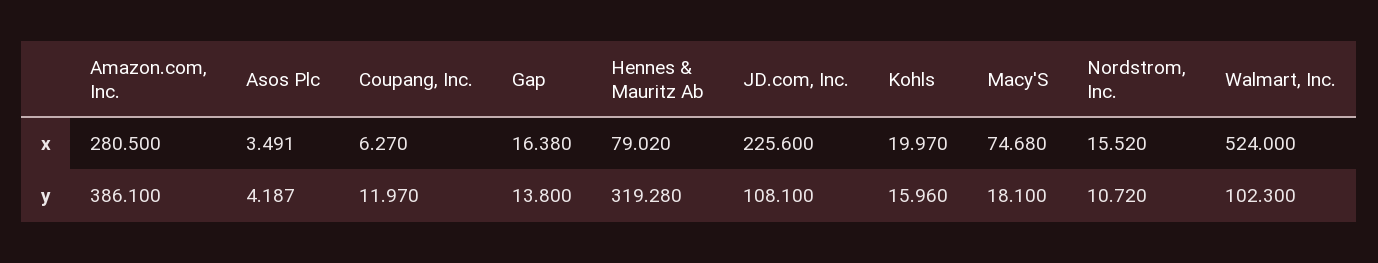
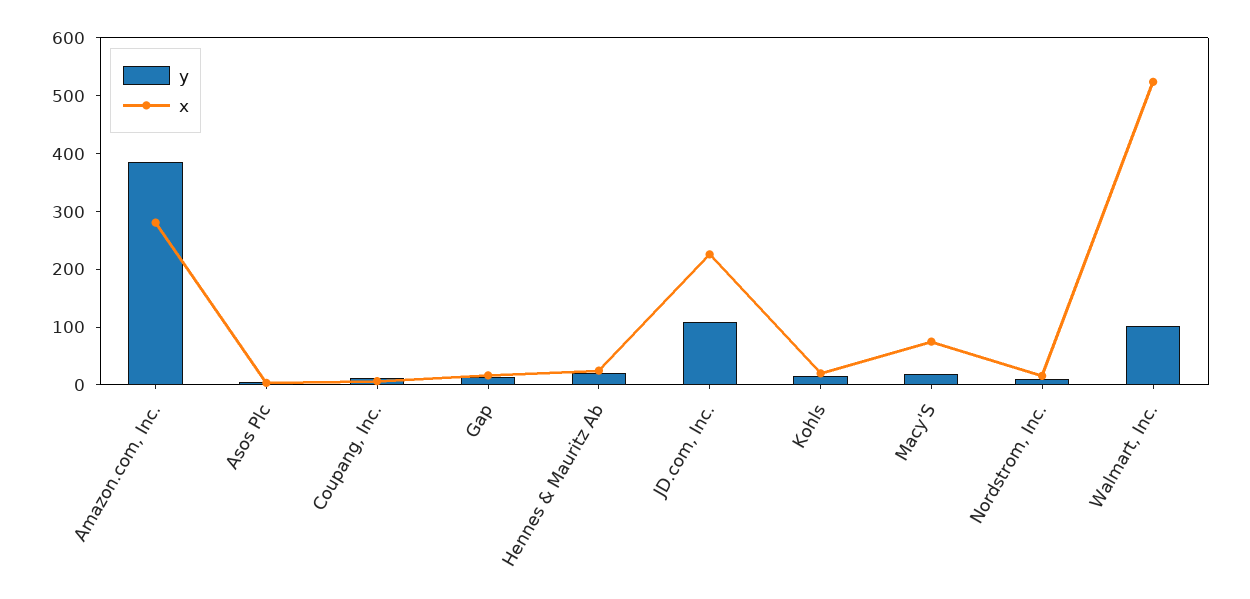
  {
    "x": {
      "Amazon.com, Inc.": 280.5,
      "Asos Plc": 3.491,
      "Coupang, Inc.": 6.27,
      "Gap": 16.38,
-     "Hennes & Mauritz Ab": 79.02,
+     "Hennes & Mauritz Ab": 20,
      "JD.com, Inc.": 225.6,
      "Kohls": 19.97,
      "Macy'S": 74.68,
      "Nordstrom, Inc.": 15.52,
      "Walmart, Inc.": 524
    },
    "y": {
      "Amazon.com, Inc.": 386.1,
      "Asos Plc": 4.187,
      "Coupang, Inc.": 11.97,
      "Gap": 13.8,
-     "Hennes & Mauritz Ab": 319.28,
+     "Hennes & Mauritz Ab": 20,
      "JD.com, Inc.": 108.1,
      "Kohls": 15.96,
      "Macy'S": 18.1,
      "Nordstrom, Inc.": 10.72,
      "Walmart, Inc.": 102.3
    }
  }

